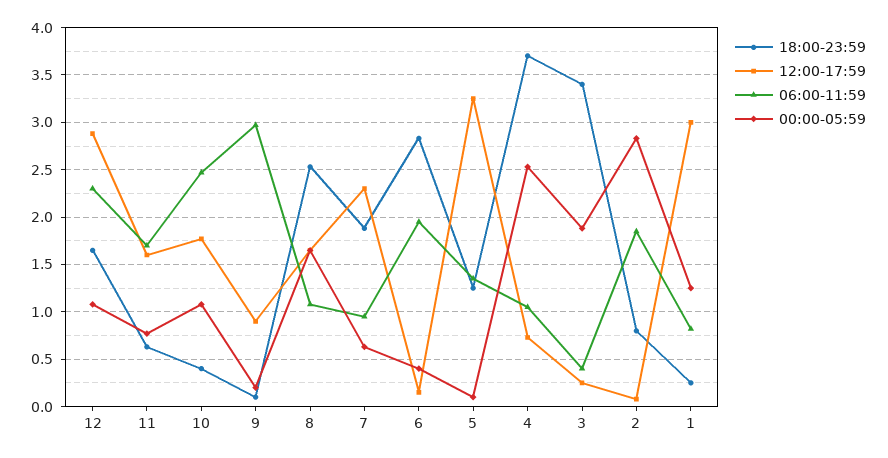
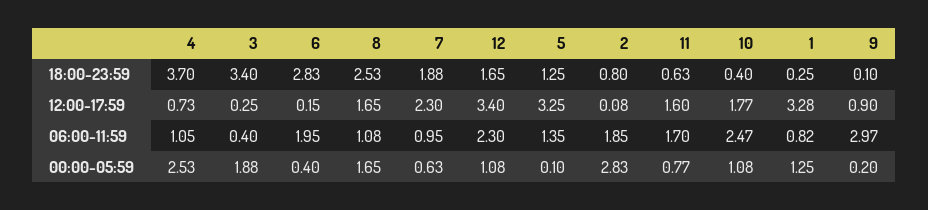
  {
    "18:00-23:59": {
      "12": 1.65,
      "11": 0.63,
      "10": 0.4,
      "9": 0.1,
      "8": 2.53,
      "7": 1.88,
      "6": 2.83,
      "5": 1.25,
      "4": 3.7,
      "3": 3.4,
      "2": 0.8,
      "1": 0.25
    },
    "12:00-17:59": {
-     "12": 2.9,
+     "12": 3.4,
      "11": 1.6,
      "10": 1.77,
      "9": 0.9,
      "8": 1.65,
      "7": 2.3,
      "6": 0.15,
      "5": 3.25,
      "4": 0.73,
      "3": 0.25,
      "2": 0.08,
-     "1": 3
+     "1": 3.28
    },
    "06:00-11:59": {
      "12": 2.3,
      "11": 1.7,
      "10": 2.47,
      "9": 2.97,
      "8": 1.08,
      "7": 0.95,
      "6": 1.95,
      "5": 1.35,
      "4": 1.05,
      "3": 0.4,
      "2": 1.85,
      "1": 0.82
    },
    "00:00-05:59": {
      "12": 1.08,
      "11": 0.77,
      "10": 1.08,
      "9": 0.2,
      "8": 1.65,
      "7": 0.63,
      "6": 0.4,
      "5": 0.1,
      "4": 2.53,
      "3": 1.88,
      "2": 2.83,
      "1": 1.25
    }
  }

